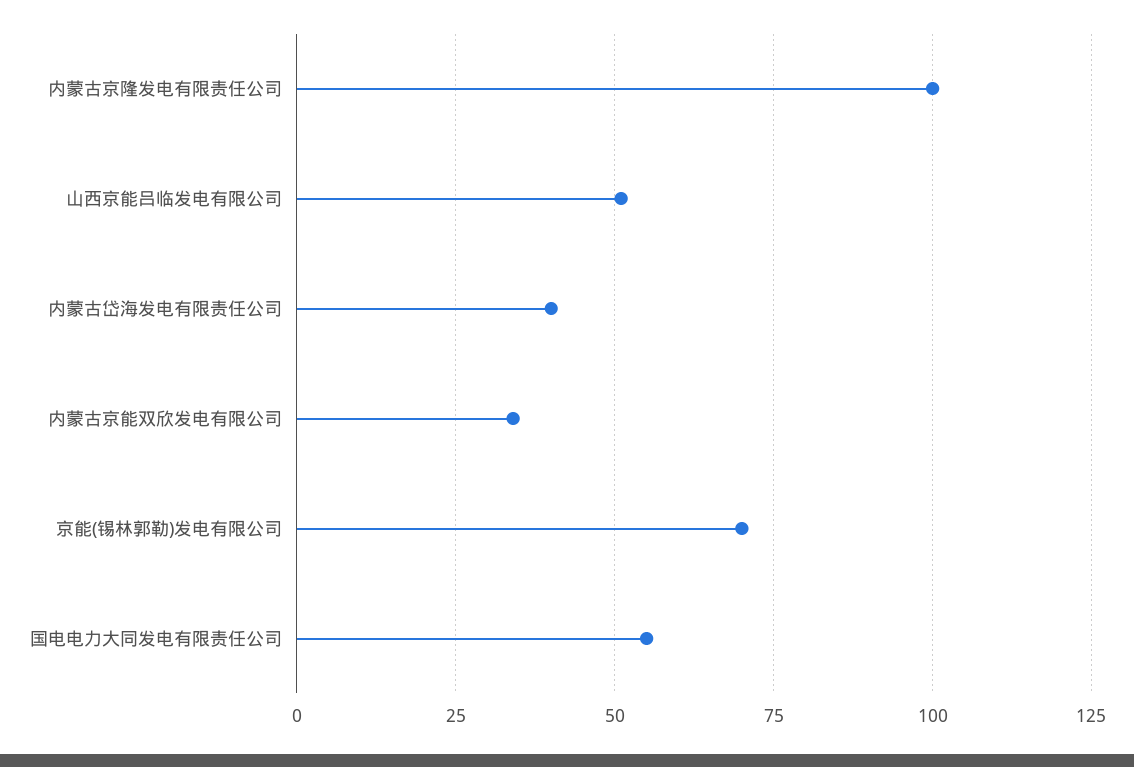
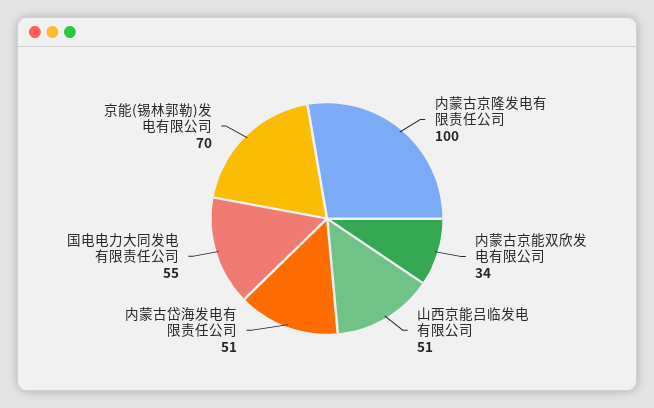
  {
    "内蒙古京隆发电有限责任公司": 100,
    "山西京能吕临发电有限公司": 51,
-   "内蒙古岱海发电有限责任公司": 40,
+   "内蒙古岱海发电有限责任公司": 51,
    "内蒙古京能双欣发电有限公司": 34,
    "京能(锡林郭勒)发电有限公司": 70,
    "国电电力大同发电有限责任公司": 55
  }

